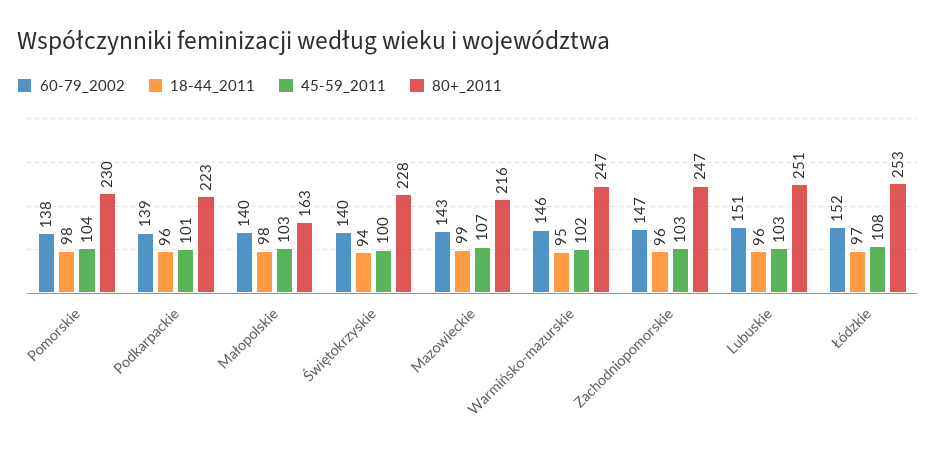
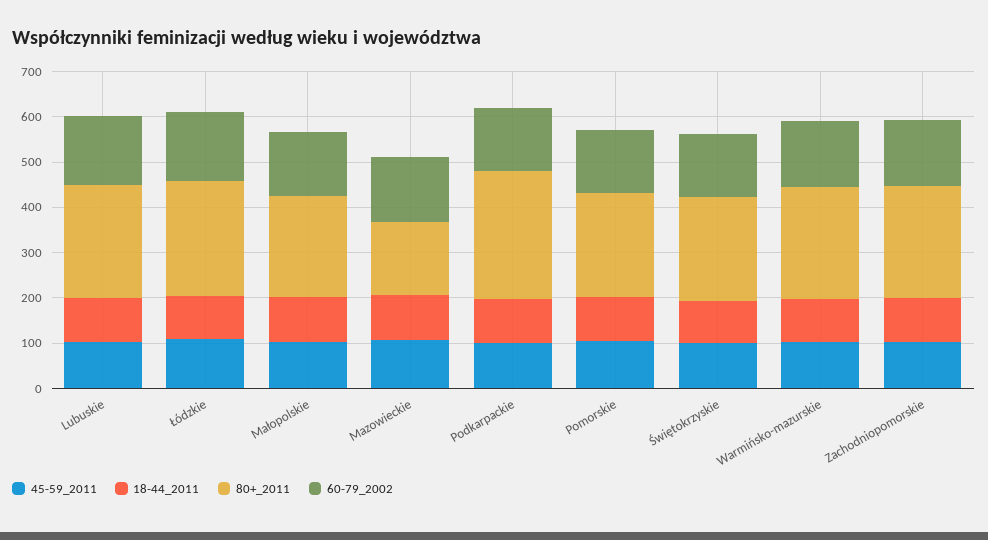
  {
    "60-79_2002": {
      "Pomorskie": 138,
      "Podkarpackie": 139,
      "Małopolskie": 140,
      "Świętokrzyskie": 140,
      "Mazowieckie": 143,
      "Warmińsko-mazurskie": 146,
      "Zachodniopomorskie": 147,
      "Lubuskie": 151,
      "Łódzkie": 152
    },
    "18-44_2011": {
      "Pomorskie": 98,
      "Podkarpackie": 96,
      "Małopolskie": 98,
      "Świętokrzyskie": 94,
      "Mazowieckie": 99,
      "Warmińsko-mazurskie": 95,
      "Zachodniopomorskie": 96,
      "Lubuskie": 96,
      "Łódzkie": 97
    },
    "45-59_2011": {
      "Pomorskie": 104,
      "Podkarpackie": 101,
      "Małopolskie": 103,
      "Świętokrzyskie": 100,
      "Mazowieckie": 107,
      "Warmińsko-mazurskie": 102,
      "Zachodniopomorskie": 103,
      "Lubuskie": 103,
      "Łódzkie": 108
    },
    "80+_2011": {
      "Pomorskie": 230,
-     "Podkarpackie": 223,
+     "Podkarpackie": 280,
-     "Małopolskie": 163,
+     "Małopolskie": 220,
      "Świętokrzyskie": 228,
-     "Mazowieckie": 216,
+     "Mazowieckie": 160,
      "Warmińsko-mazurskie": 247,
      "Zachodniopomorskie": 247,
      "Lubuskie": 251,
      "Łódzkie": 253
    }
  }

